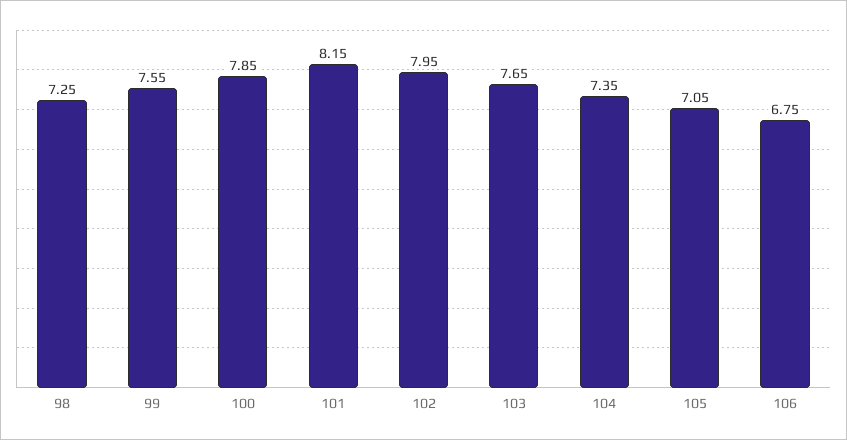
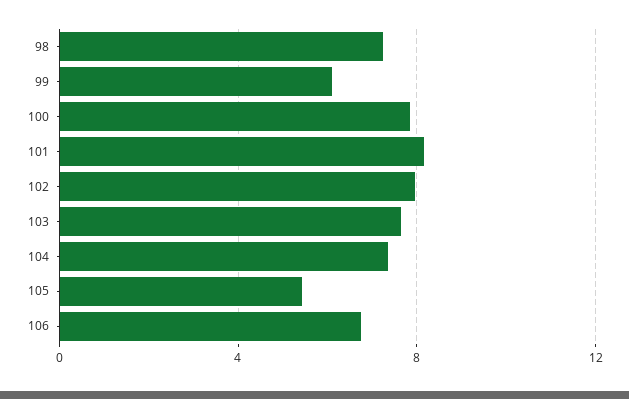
  {
    "98": 7.25,
-   "99": 7.55,
+   "99": 6,
    "100": 7.85,
    "101": 8.15,
    "102": 7.95,
    "103": 7.65,
    "104": 7.35,
-   "105": 7.05,
+   "105": 5.5,
    "106": 6.75
  }

